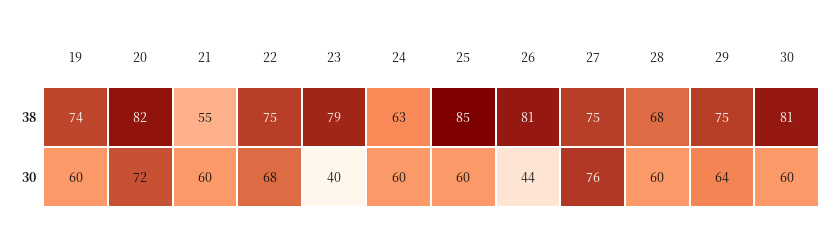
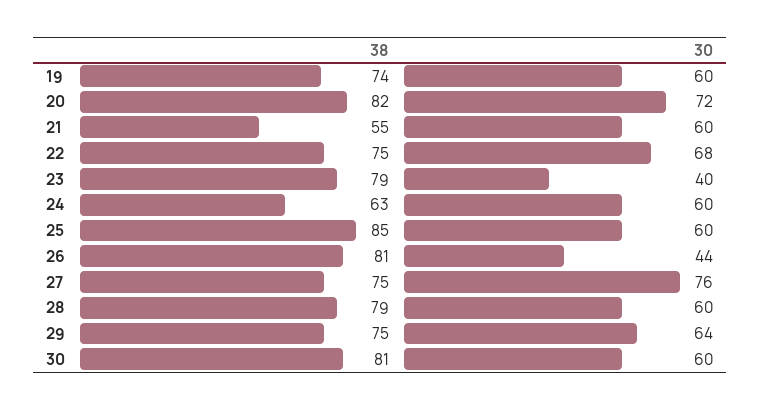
  {
    "19": {
      "38": 74,
      "30": 60
    },
    "20": {
      "38": 82,
      "30": 72
    },
    "21": {
      "38": 55,
      "30": 60
    },
    "22": {
      "38": 75,
      "30": 68
    },
    "23": {
      "38": 79,
      "30": 40
    },
    "24": {
      "38": 63,
      "30": 60
    },
    "25": {
      "38": 85,
      "30": 60
    },
    "26": {
      "38": 81,
      "30": 44
    },
    "27": {
      "38": 75,
      "30": 76
    },
    "28": {
-     "38": 68,
+     "38": 79,
      "30": 60
    },
    "29": {
      "38": 75,
      "30": 64
    },
    "30": {
      "38": 81,
      "30": 60
    }
  }

